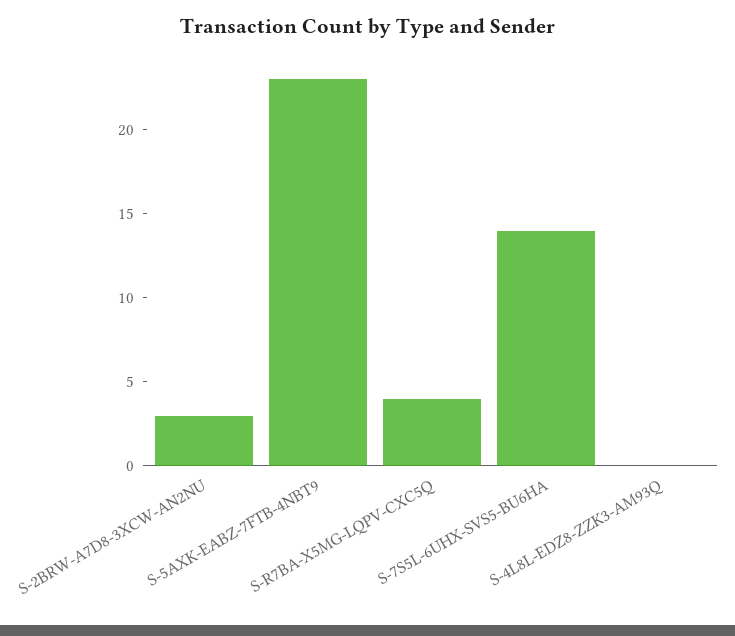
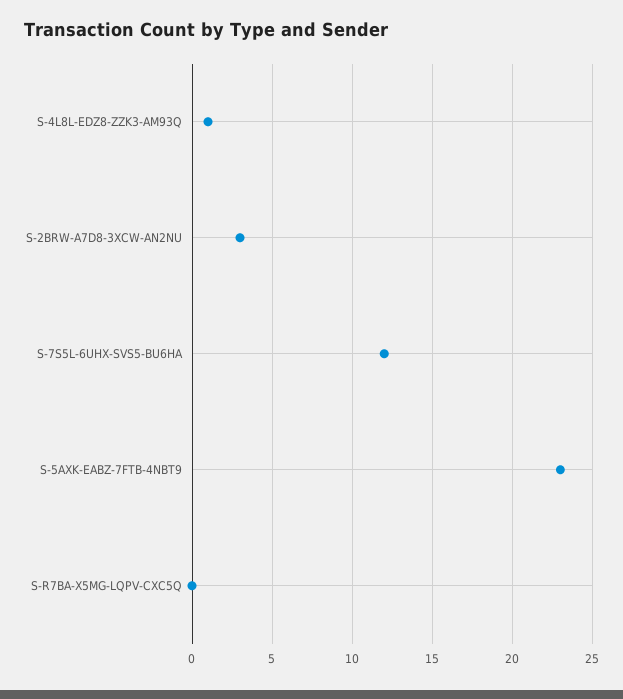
  {
    "S-2BRW-A7D8-3XCW-AN2NU": 3,
    "S-5AXK-EABZ-7FTB-4NBT9": 23,
-   "S-R7BA-X5MG-LQPV-CXC5Q": 4,
+   "S-R7BA-X5MG-LQPV-CXC5Q": 0,
-   "S-7S5L-6UHX-SVS5-BU6HA": 14,
+   "S-7S5L-6UHX-SVS5-BU6HA": 12,
-   "S-4L8L-EDZ8-ZZK3-AM93Q": 0
+   "S-4L8L-EDZ8-ZZK3-AM93Q": 1
  }

